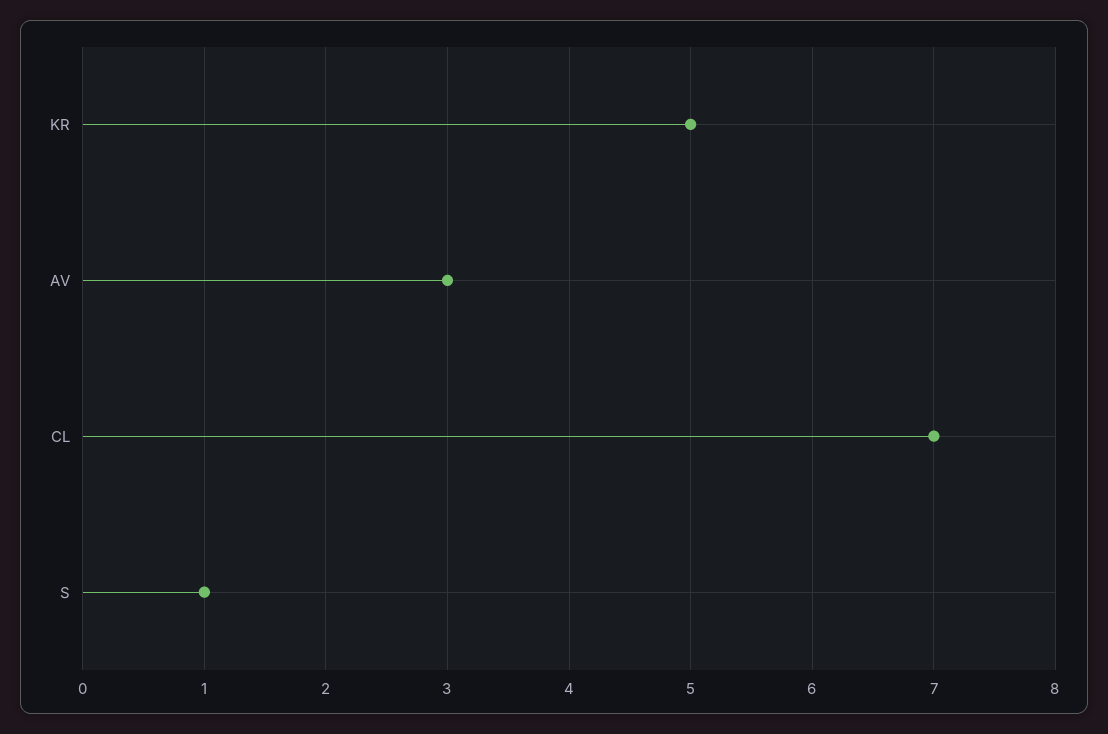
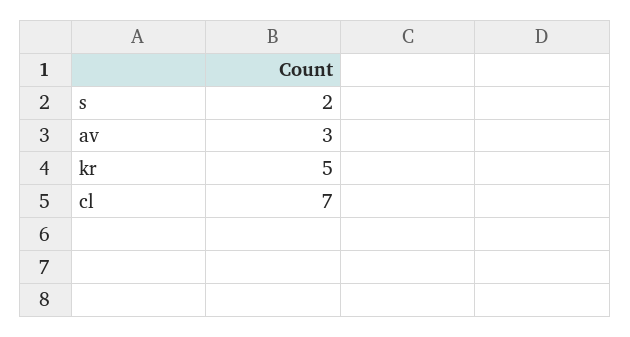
  {
    "KR": 5,
    "AV": 3,
    "CL": 7,
-   "S": 1
+   "S": 2
  }

